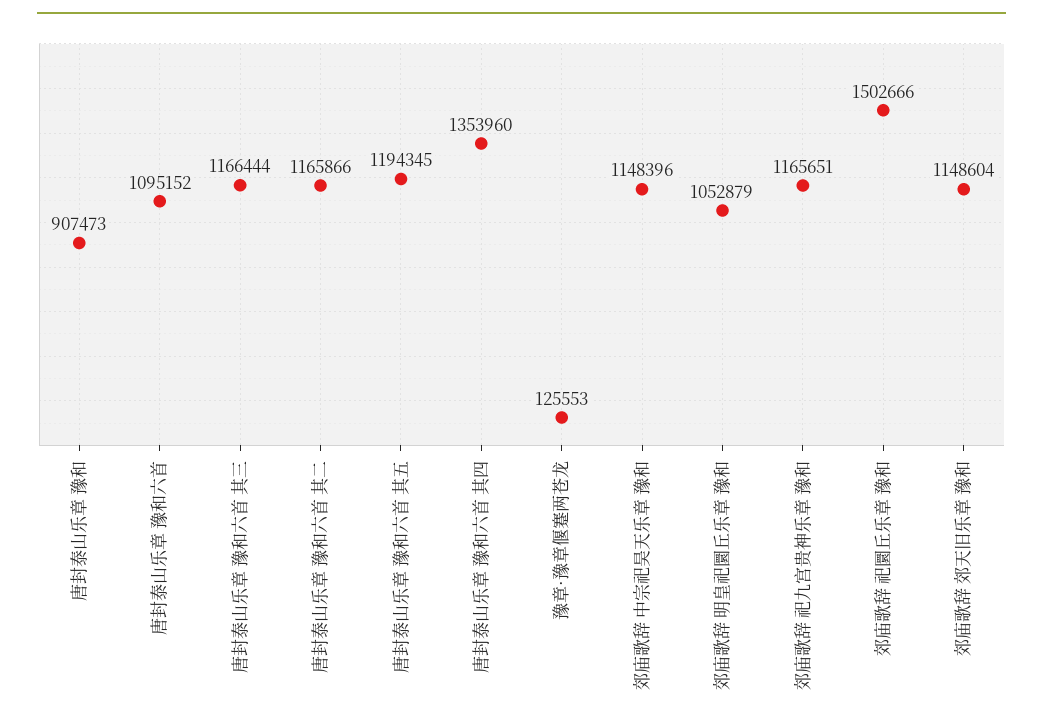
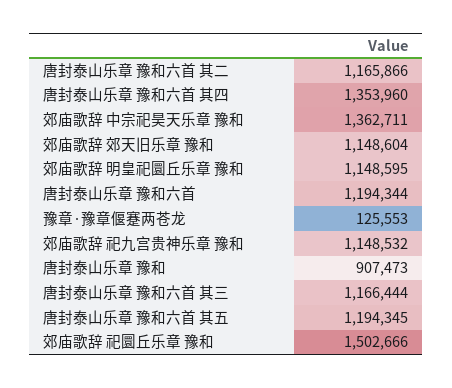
  {
    "唐封泰山乐章 豫和": 907473,
-   "唐封泰山乐章 豫和六首": 1095152,
+   "唐封泰山乐章 豫和六首": 1194344,
    "唐封泰山乐章 豫和六首 其三": 1166444,
    "唐封泰山乐章 豫和六首 其二": 1165866,
    "唐封泰山乐章 豫和六首 其五": 1194345,
    "唐封泰山乐章 豫和六首 其四": 1353960,
    "豫章·豫章偃蹇两苍龙": 125553,
-   "郊庙歌辞 中宗祀昊天乐章 豫和": 1148396,
+   "郊庙歌辞 中宗祀昊天乐章 豫和": 1362711,
-   "郊庙歌辞 明皇祀圜丘乐章 豫和": 1052879,
+   "郊庙歌辞 明皇祀圜丘乐章 豫和": 1148595,
-   "郊庙歌辞 祀九宫贵神乐章 豫和": 1165651,
+   "郊庙歌辞 祀九宫贵神乐章 豫和": 1148532,
    "郊庙歌辞 祀圜丘乐章 豫和": 1502666,
    "郊庙歌辞 郊天旧乐章 豫和": 1148604
  }

